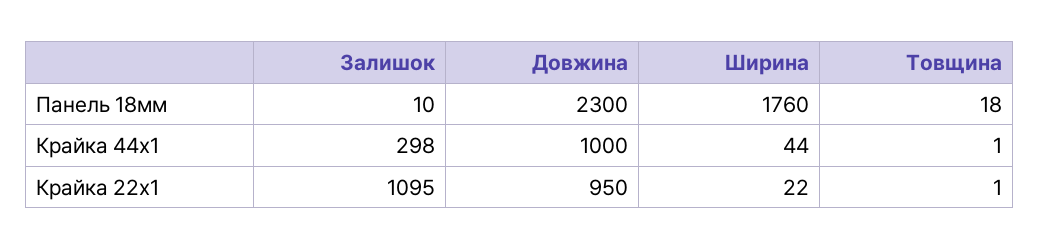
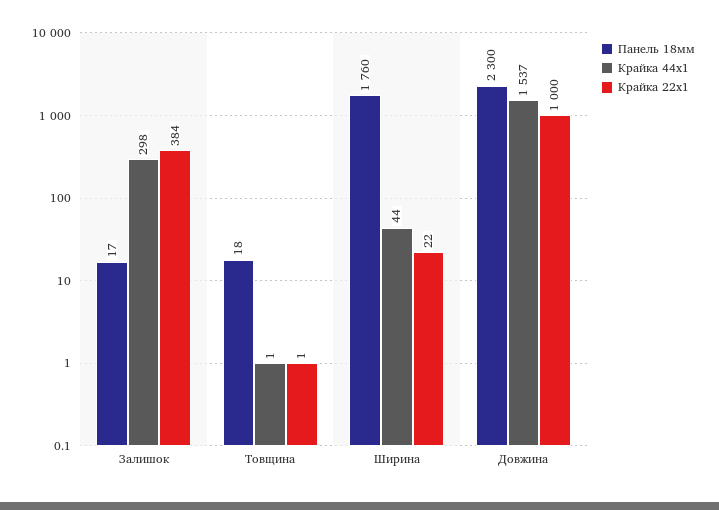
  {
    "Панель 18мм": {
-     "Залишок": 10,
+     "Залишок": 17,
      "Довжина": 2300,
      "Ширина": 1760,
      "Товщина": 18
    },
    "Крайка 44x1": {
      "Залишок": 298,
-     "Довжина": 1000,
+     "Довжина": 1537,
      "Ширина": 44,
      "Товщина": 1
    },
    "Крайка 22x1": {
-     "Залишок": 1095,
+     "Залишок": 384,
-     "Довжина": 950,
+     "Довжина": 1000,
      "Ширина": 22,
      "Товщина": 1
    }
  }

